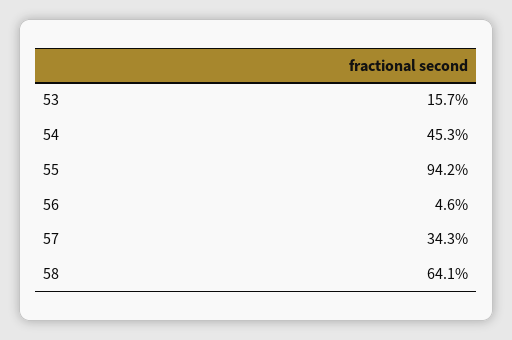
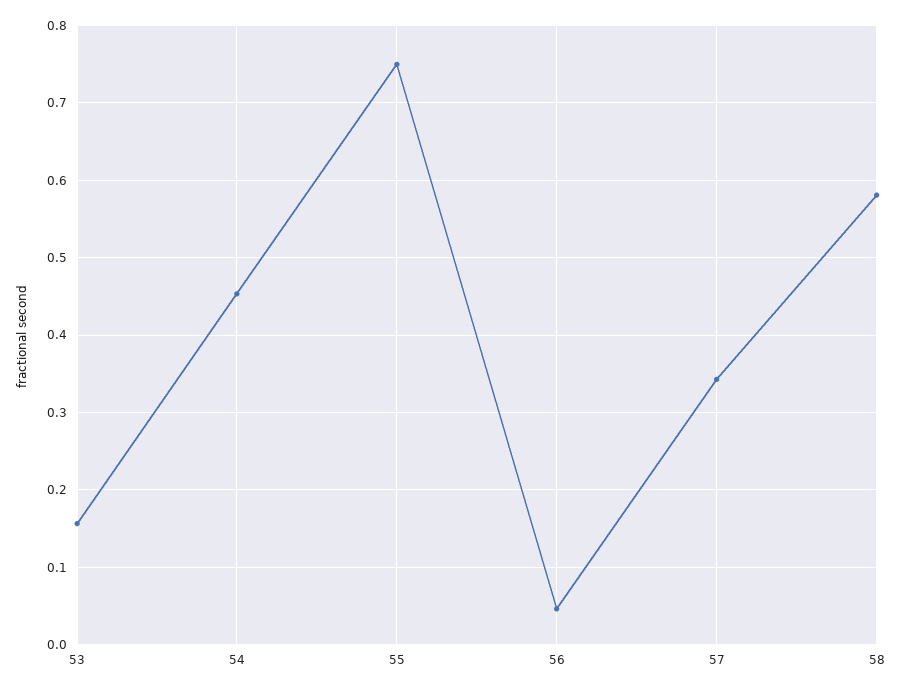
  {
    "53": 0.157,
    "54": 0.453,
-   "55": 0.942,
+   "55": 0.75,
    "56": 0.046,
    "57": 0.343,
-   "58": 0.641
+   "58": 0.58
  }

